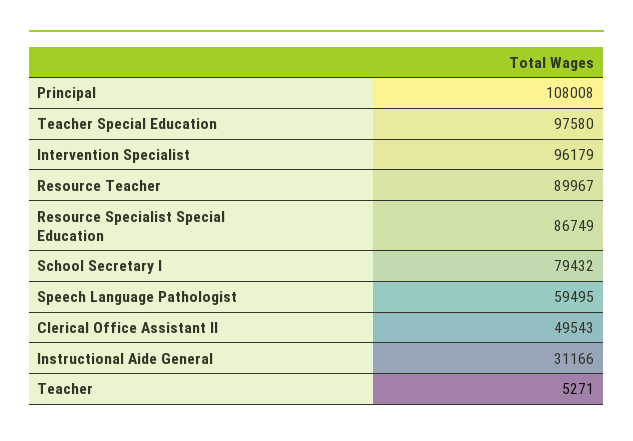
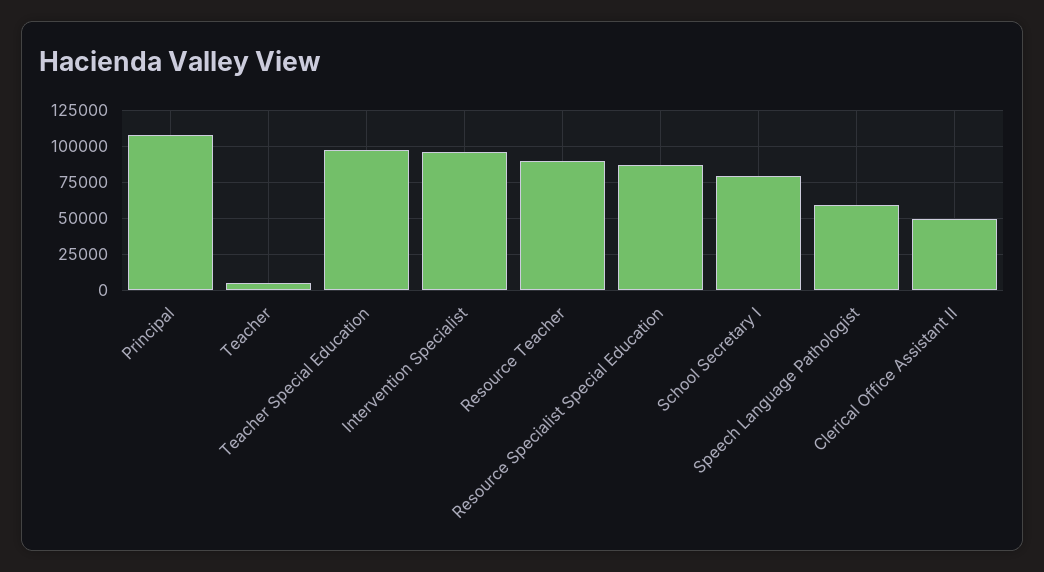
  {
    "Principal": 108008,
    "Teacher Special Education": 97580,
    "Intervention Specialist": 96179,
    "Resource Teacher": 89967,
    "Resource Specialist Special Education": 86749,
    "School Secretary I": 79432,
    "Speech Language Pathologist": 59495,
    "Clerical Office Assistant II": 49543,
-   "Instructional Aide General": 31166,
    "Teacher": 5271
  }

